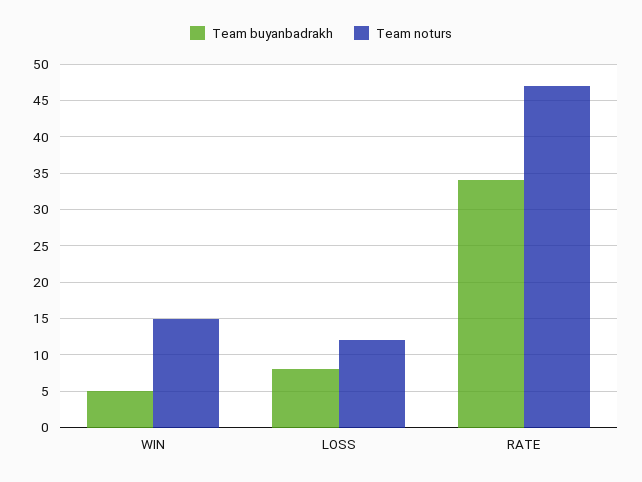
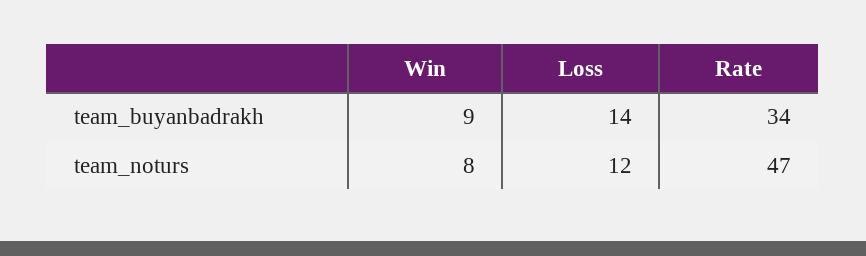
  {
    "Team buyanbadrakh": {
-     "WIN": 5,
+     "WIN": 9,
-     "LOSS": 8,
+     "LOSS": 14,
      "RATE": 34
    },
    "Team noturs": {
-     "WIN": 15,
+     "WIN": 8,
      "LOSS": 12,
      "RATE": 47
    }
  }

